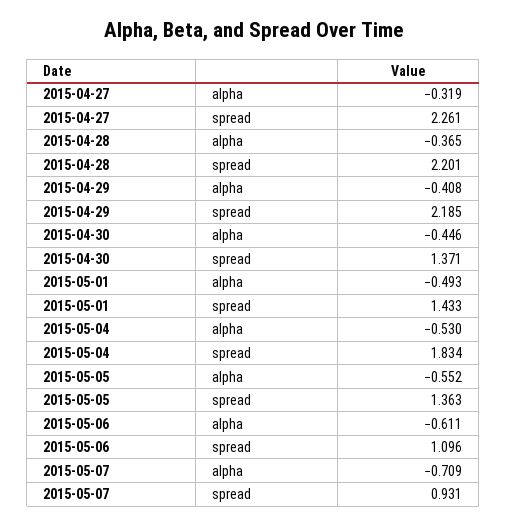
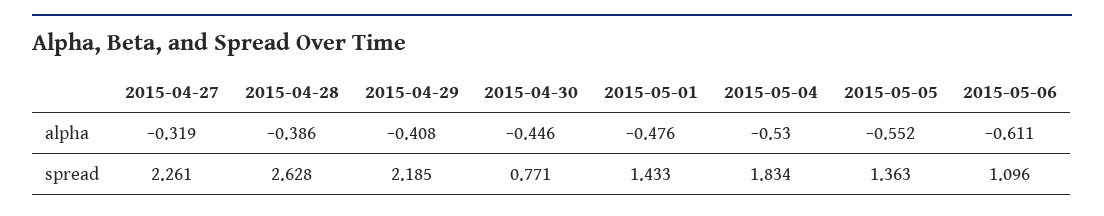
  {
    "2015-04-27": {
      "alpha": -0.319,
      "spread": 2.261
    },
    "2015-04-28": {
-     "alpha": -0.365,
+     "alpha": -0.386,
-     "spread": 2.201
+     "spread": 2.628
    },
    "2015-04-29": {
      "alpha": -0.408,
      "spread": 2.185
    },
    "2015-04-30": {
      "alpha": -0.446,
-     "spread": 1.371
+     "spread": 0.771
    },
    "2015-05-01": {
-     "alpha": -0.493,
+     "alpha": -0.476,
      "spread": 1.433
    },
    "2015-05-04": {
      "alpha": -0.53,
      "spread": 1.834
    },
    "2015-05-05": {
      "alpha": -0.552,
      "spread": 1.363
    },
    "2015-05-06": {
      "alpha": -0.611,
      "spread": 1.096
-   },
+   }
-   "2015-05-07": {
-     "alpha": -0.709,
-     "spread": 0.931
-   }
  }

